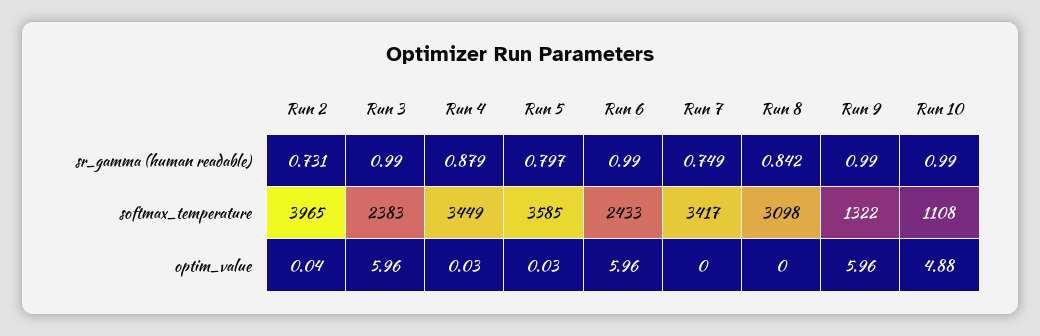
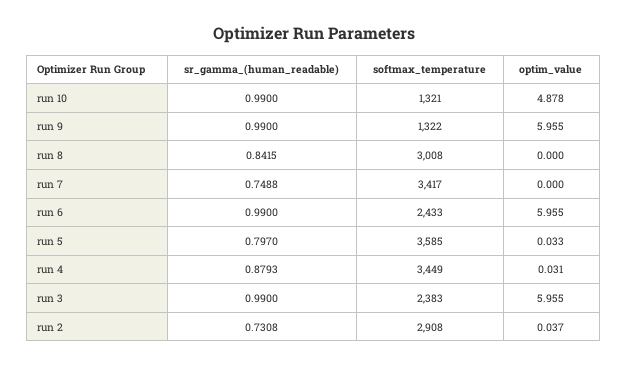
  {
    "Run 2": {
      "sr_gamma (human readable)": 0.7308,
-     "softmax_temperature": 3965,
+     "softmax_temperature": 2908,
      "optim_value": 0.037
    },
    "Run 3": {
      "sr_gamma (human readable)": 0.99,
      "softmax_temperature": 2383,
      "optim_value": 5.955
    },
    "Run 4": {
      "sr_gamma (human readable)": 0.8793,
      "softmax_temperature": 3449,
      "optim_value": 0.031
    },
    "Run 5": {
      "sr_gamma (human readable)": 0.797,
      "softmax_temperature": 3585,
      "optim_value": 0.033
    },
    "Run 6": {
      "sr_gamma (human readable)": 0.99,
      "softmax_temperature": 2433,
      "optim_value": 5.955
    },
    "Run 7": {
      "sr_gamma (human readable)": 0.7488,
      "softmax_temperature": 3417,
      "optim_value": 0
    },
    "Run 8": {
      "sr_gamma (human readable)": 0.8415,
-     "softmax_temperature": 3098,
+     "softmax_temperature": 3008,
      "optim_value": 0
    },
    "Run 9": {
      "sr_gamma (human readable)": 0.99,
      "softmax_temperature": 1322,
      "optim_value": 5.955
    },
    "Run 10": {
      "sr_gamma (human readable)": 0.99,
-     "softmax_temperature": 1108,
+     "softmax_temperature": 1321,
      "optim_value": 4.878
    }
  }

